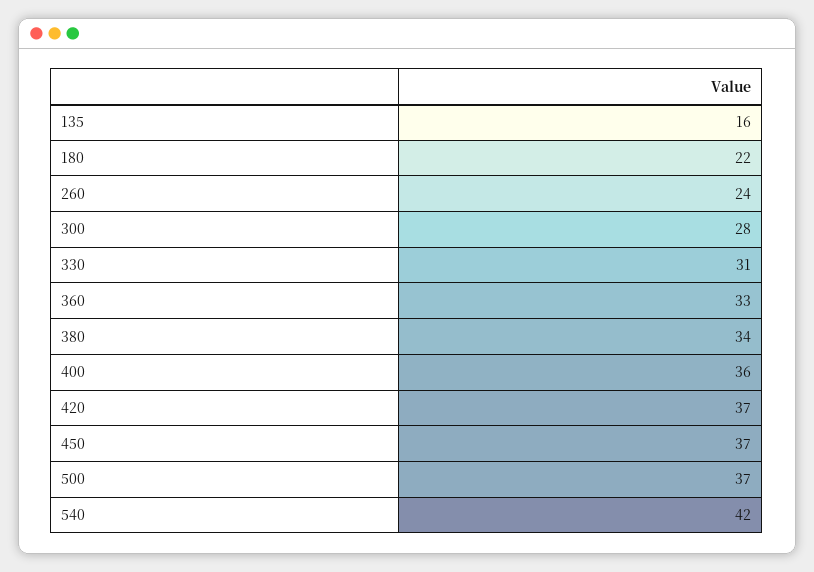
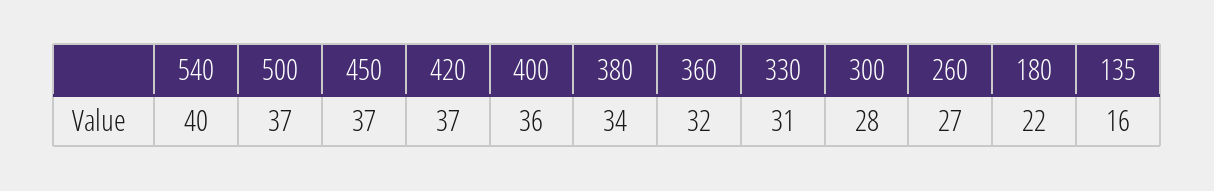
  {
    "135": 16,
    "180": 22,
-   "260": 24,
+   "260": 27,
    "300": 28,
    "330": 31,
-   "360": 33,
+   "360": 32,
    "380": 34,
    "400": 36,
    "420": 37,
    "450": 37,
    "500": 37,
-   "540": 42
+   "540": 40
  }

